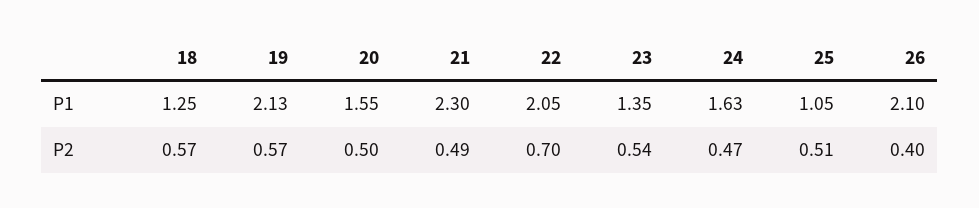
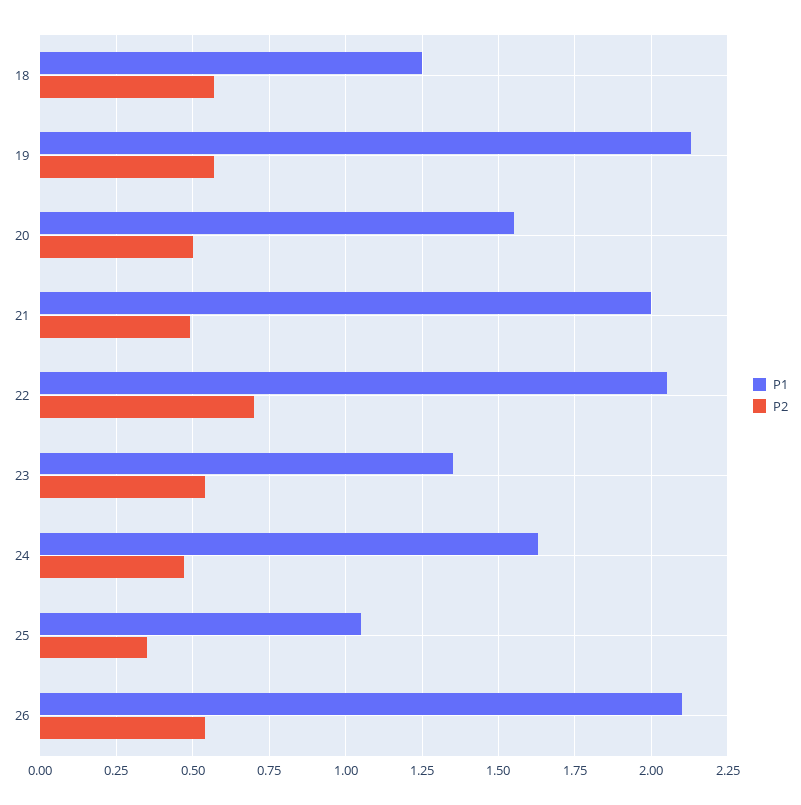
  {
    "P1": {
      "18": 1.25,
      "19": 2.13,
      "20": 1.55,
-     "21": 2.3,
+     "21": 2,
      "22": 2.05,
      "23": 1.35,
      "24": 1.63,
      "25": 1.05,
      "26": 2.1
    },
    "P2": {
      "18": 0.57,
      "19": 0.57,
      "20": 0.5,
      "21": 0.49,
      "22": 0.7,
      "23": 0.54,
      "24": 0.47,
-     "25": 0.51,
+     "25": 0.35,
-     "26": 0.4
+     "26": 0.55
    }
  }

